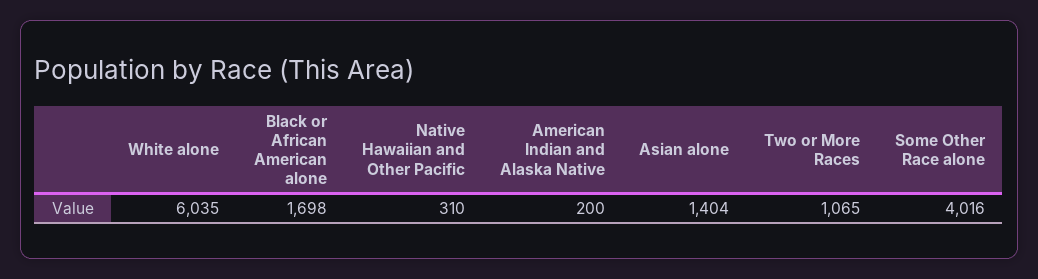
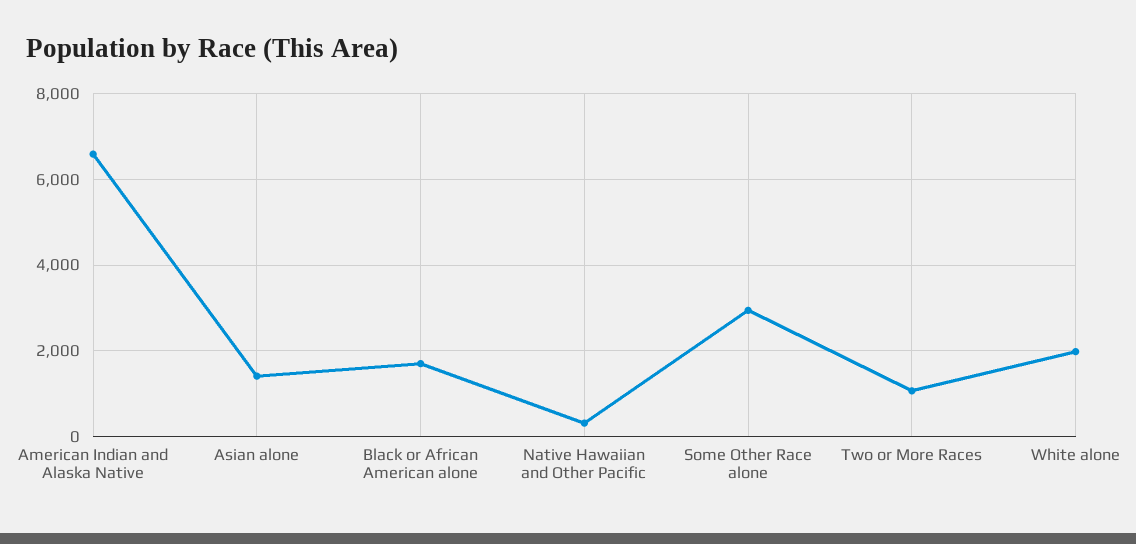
  {
-   "White alone": 6035,
+   "White alone": 2000,
    "Black or African American alone": 1698,
    "Native Hawaiian and Other Pacific": 310,
-   "American Indian and Alaska Native": 200,
+   "American Indian and Alaska Native": 6600,
    "Asian alone": 1404,
    "Two or More Races": 1065,
-   "Some Other Race alone": 4016
+   "Some Other Race alone": 3000
  }

